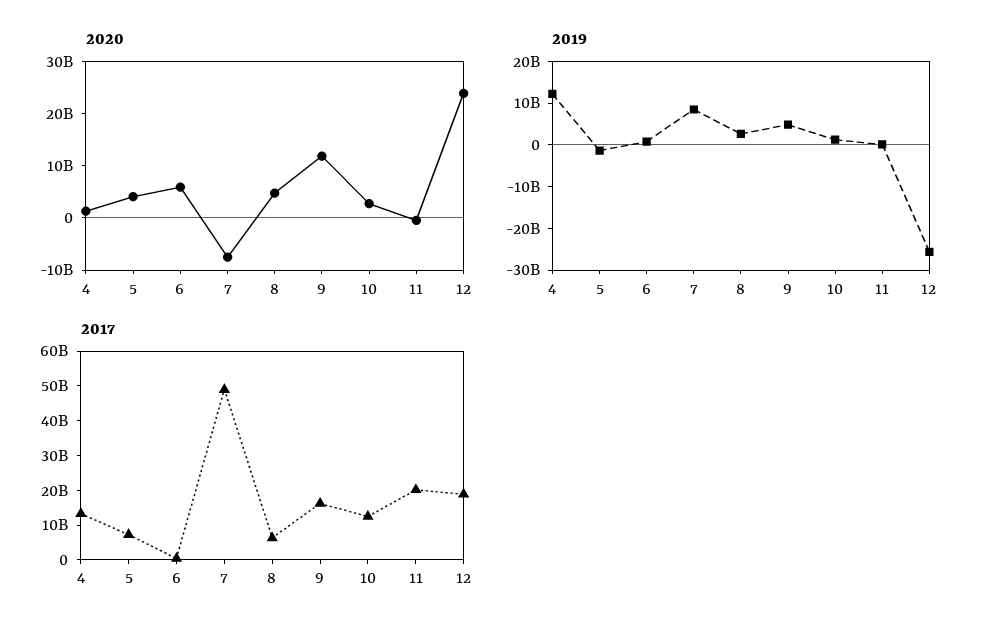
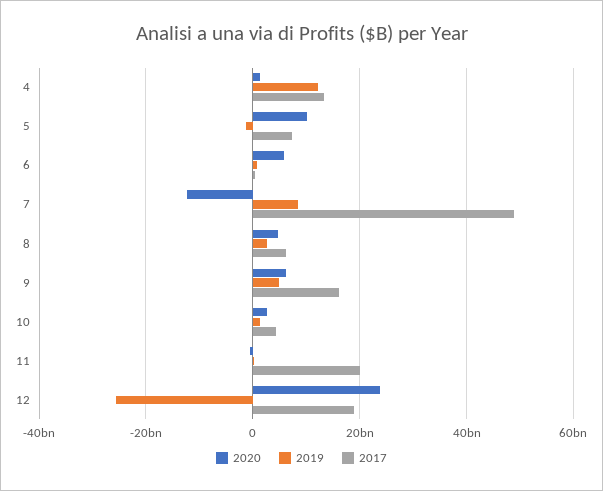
  {
    "2020": {
      "4": 2000000000,
-     "5": 4000000000,
+     "5": 10000000000,
      "6": 6000000000,
-     "7": -8000000000,
+     "7": -12000000000,
      "8": 4000000000,
-     "9": 12000000000,
+     "9": 6000000000,
      "10": 2000000000,
      "11": 0,
      "12": 24000000000
    },
    "2019": {
      "4": 12000000000,
      "5": -2000000000,
      "6": 0,
      "7": 8000000000,
      "8": 2000000000,
      "9": 4000000000,
      "10": 2000000000,
      "11": 0,
      "12": -26000000000
    },
    "2017": {
      "4": 14000000000,
      "5": 8000000000,
      "6": 0,
      "7": 48000000000,
      "8": 6000000000,
      "9": 16000000000,
-     "10": 12500000000,
+     "10": 4000000000,
      "11": 20000000000,
      "12": 18000000000
    }
  }

